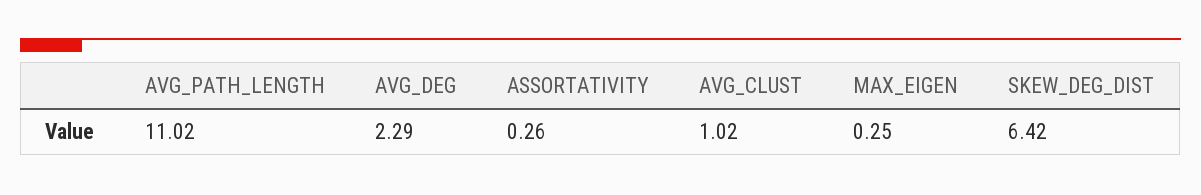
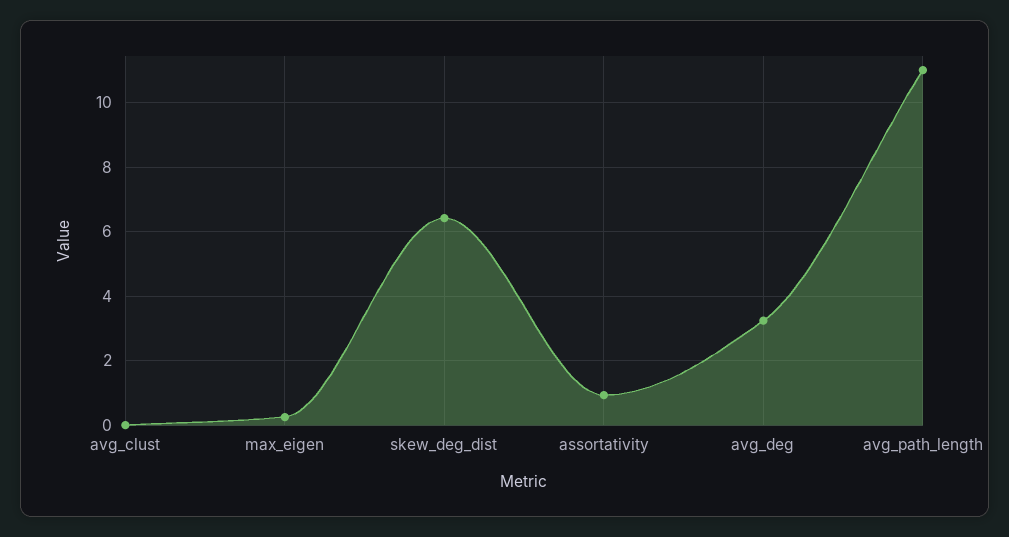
  {
    "AVG_PATH_LENGTH": 11.02,
-   "AVG_DEG": 2.29,
+   "AVG_DEG": 3.2,
-   "ASSORTATIVITY": 0.26,
+   "ASSORTATIVITY": 1,
-   "AVG_CLUST": 1.02,
+   "AVG_CLUST": 0,
    "MAX_EIGEN": 0.25,
    "SKEW_DEG_DIST": 6.42
  }

